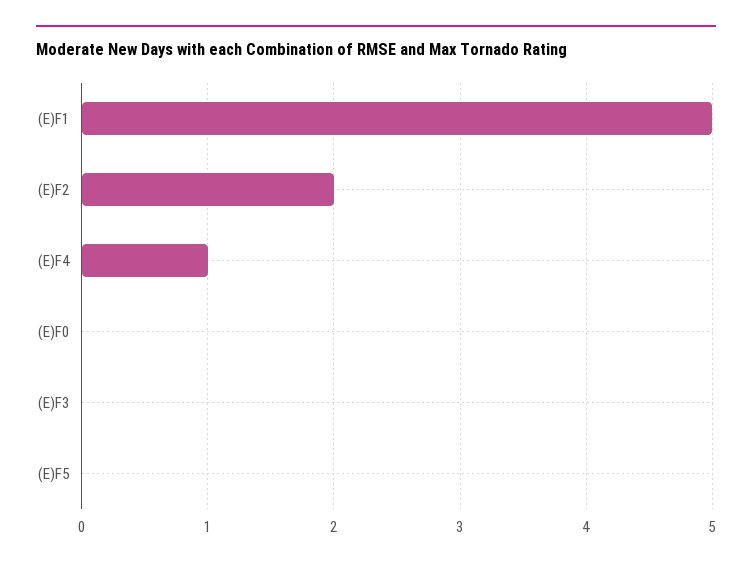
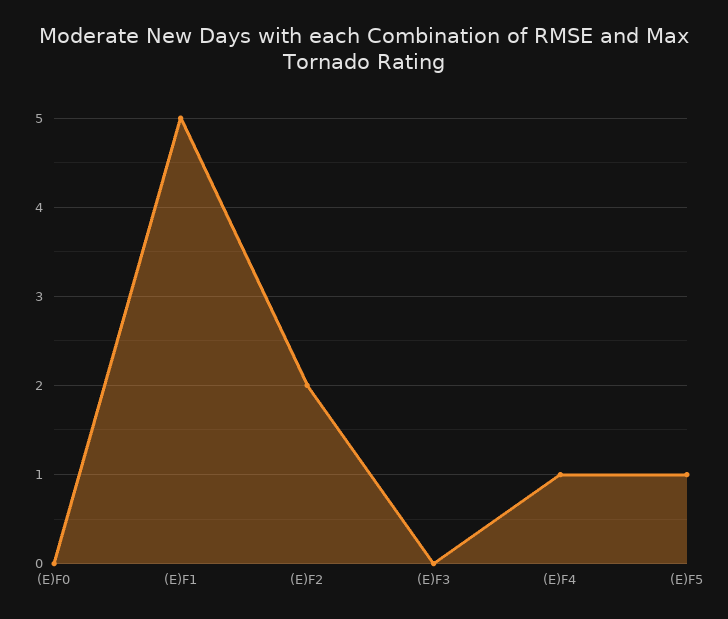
  {
    "(E)F1": 5,
    "(E)F2": 2,
    "(E)F4": 1,
    "(E)F0": 0,
    "(E)F3": 0,
-   "(E)F5": 0
+   "(E)F5": 1
  }

